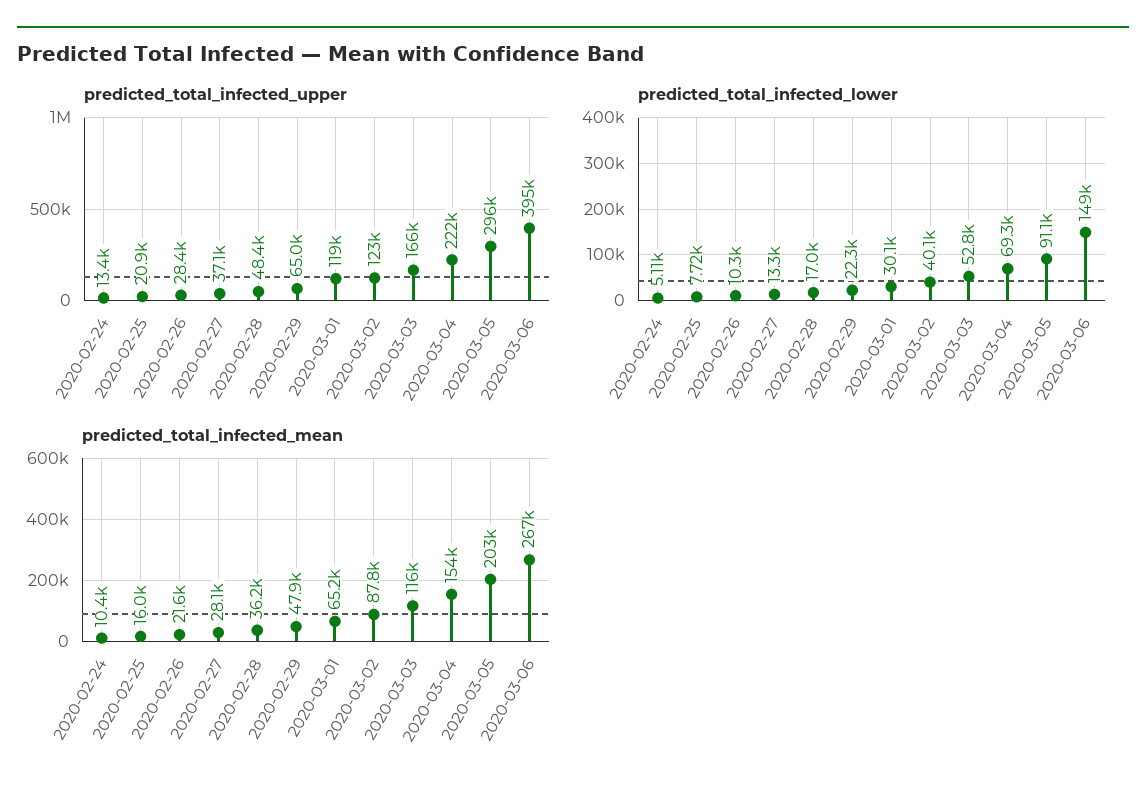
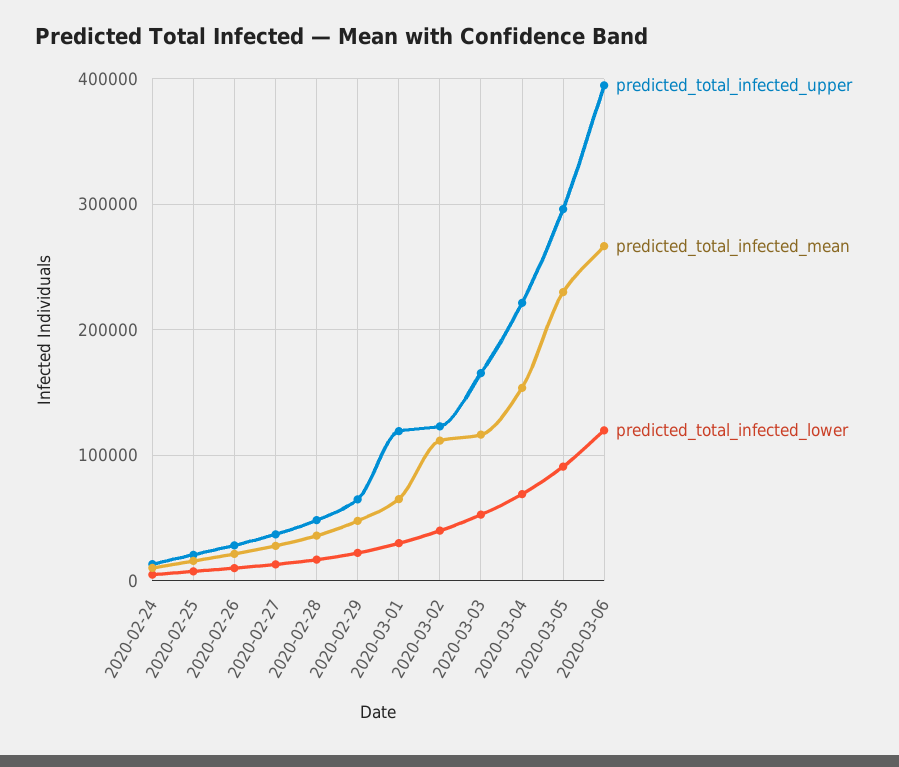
  {
    "predicted_total_infected_upper": {
      "2020-02-24": 13400,
      "2020-02-25": 20900,
      "2020-02-26": 28400,
      "2020-02-27": 37100,
      "2020-02-28": 48400,
      "2020-02-29": 65000,
      "2020-03-01": 119000,
      "2020-03-02": 123000,
      "2020-03-03": 166000,
      "2020-03-04": 222000,
      "2020-03-05": 296000,
      "2020-03-06": 395000
    },
    "predicted_total_infected_lower": {
      "2020-02-24": 5110,
      "2020-02-25": 7720,
      "2020-02-26": 10300,
      "2020-02-27": 13300,
      "2020-02-28": 17000,
      "2020-02-29": 22300,
      "2020-03-01": 30100,
      "2020-03-02": 40100,
      "2020-03-03": 52800,
      "2020-03-04": 69300,
      "2020-03-05": 91100,
-     "2020-03-06": 149000
+     "2020-03-06": 120000
    },
    "predicted_total_infected_mean": {
      "2020-02-24": 10400,
      "2020-02-25": 16000,
      "2020-02-26": 21600,
      "2020-02-27": 28100,
      "2020-02-28": 36200,
      "2020-02-29": 47900,
      "2020-03-01": 65200,
-     "2020-03-02": 87800,
+     "2020-03-02": 110000,
      "2020-03-03": 116000,
      "2020-03-04": 154000,
-     "2020-03-05": 203000,
+     "2020-03-05": 230000,
      "2020-03-06": 267000
    }
  }

